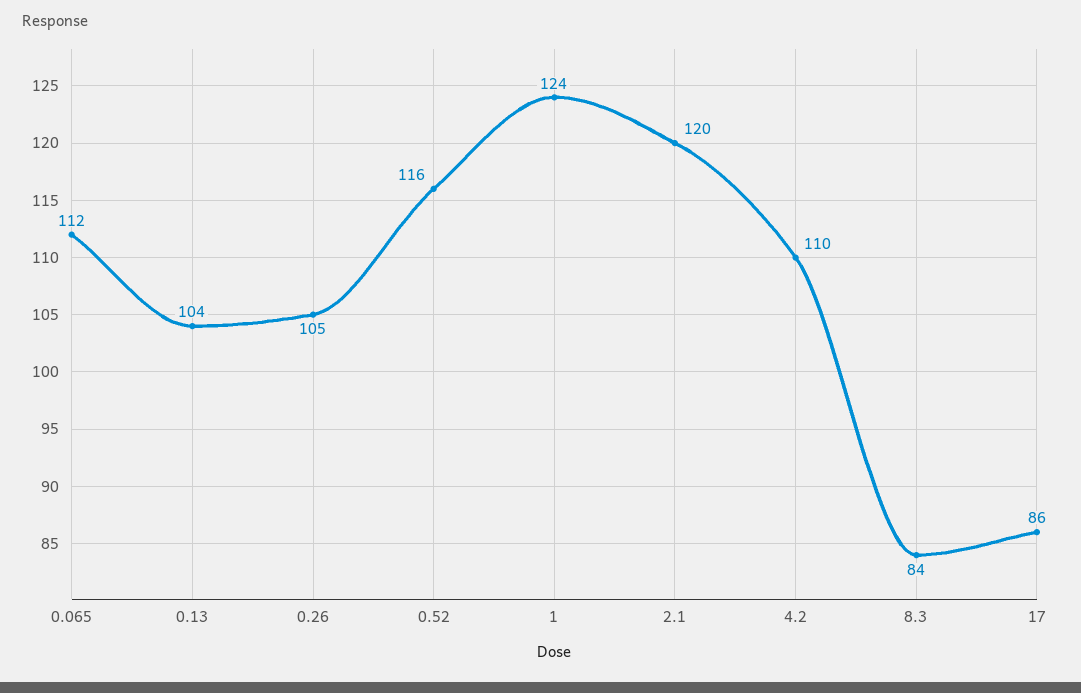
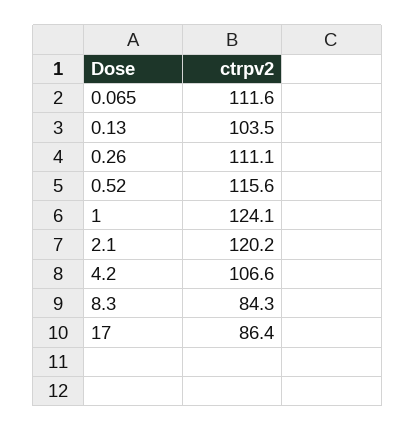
  {
    "0.065": 111.6,
    "0.13": 103.5,
-   "0.26": 105,
+   "0.26": 111.1,
    "0.52": 115.6,
    "1": 124.1,
    "2.1": 120.2,
-   "4.2": 110,
+   "4.2": 106.6,
    "8.3": 84.3,
    "17": 86.4
  }

